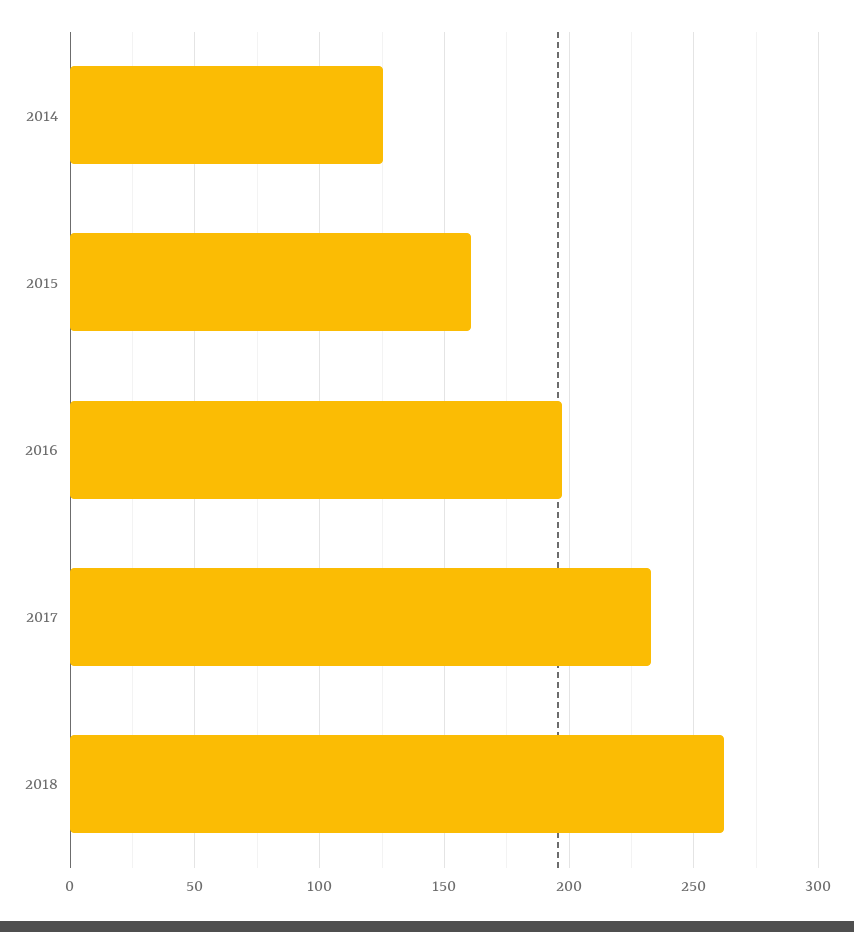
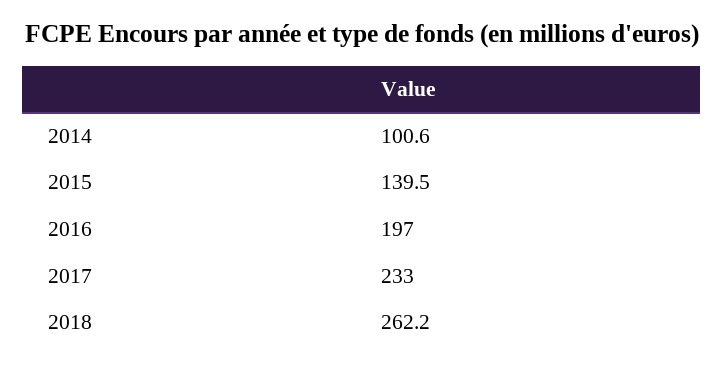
  {
-   "2014": 125,
+   "2014": 100.6,
-   "2015": 160,
+   "2015": 139.5,
    "2016": 197,
    "2017": 233,
    "2018": 262.2
  }

